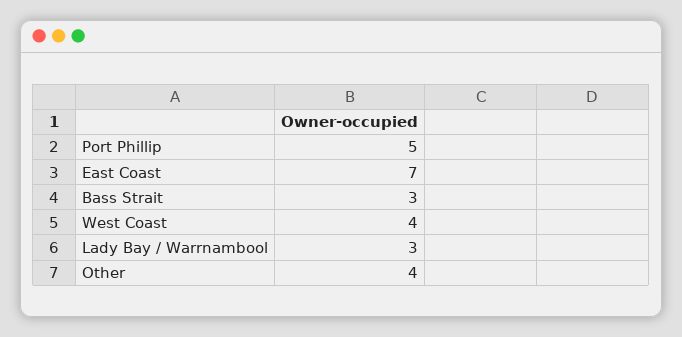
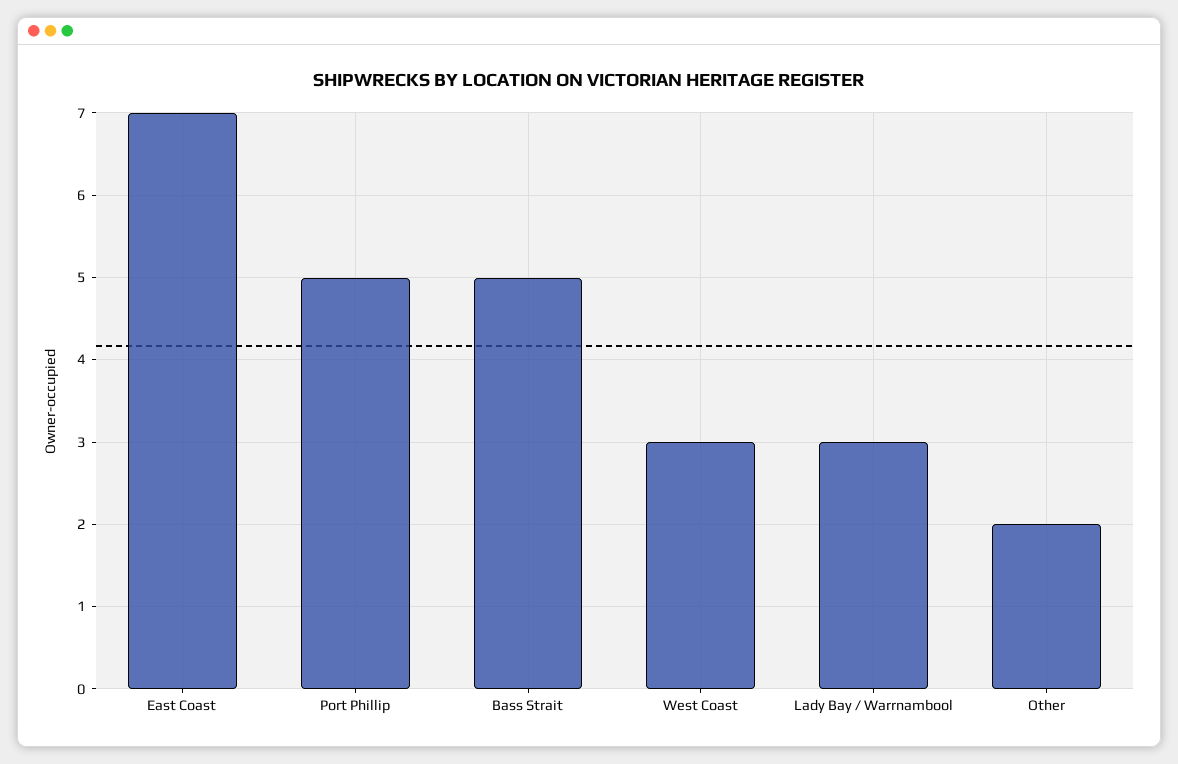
  {
    "Port Phillip": 5,
    "East Coast": 7,
-   "Bass Strait": 3,
+   "Bass Strait": 5,
-   "West Coast": 4,
+   "West Coast": 3,
    "Lady Bay / Warrnambool": 3,
-   "Other": 4
+   "Other": 2
  }

